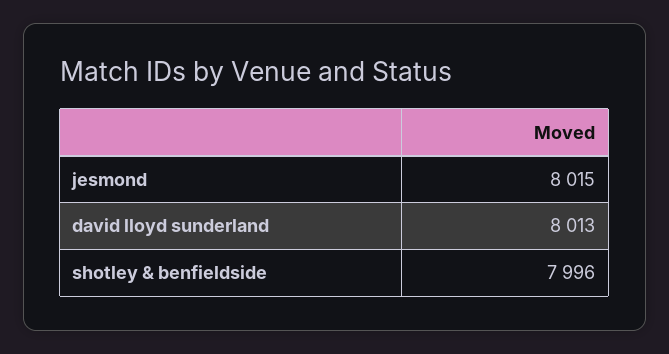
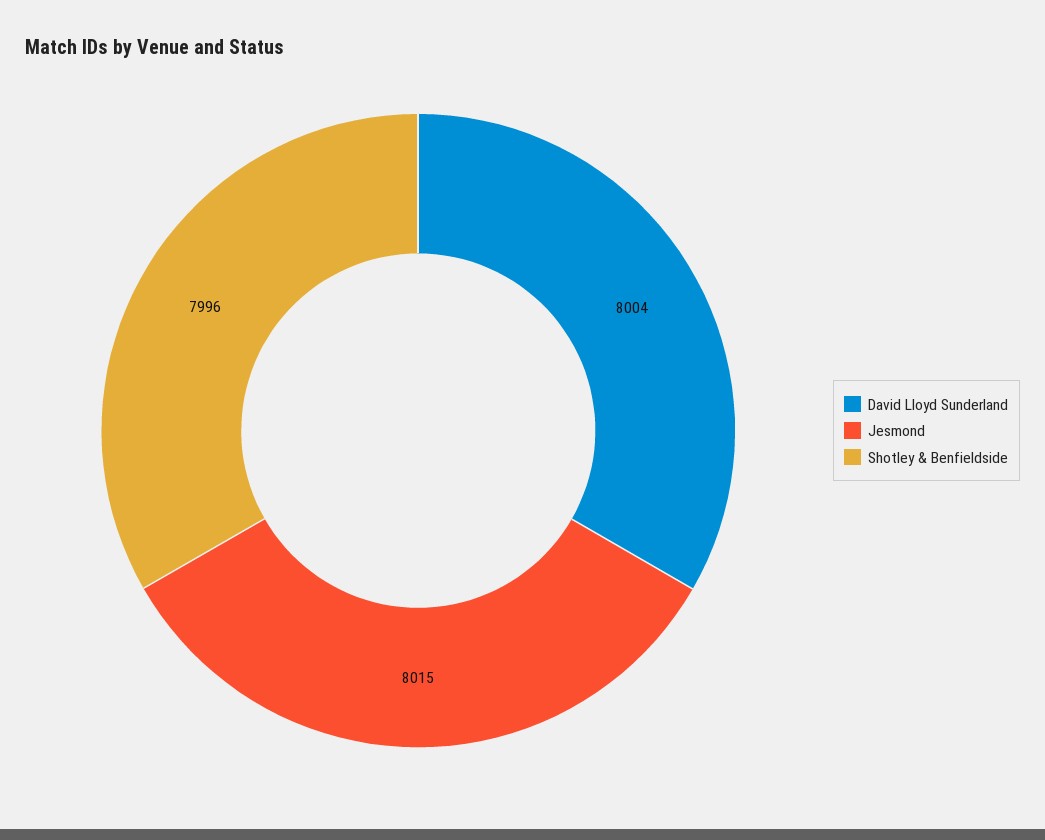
  {
    "jesmond": 8015,
-   "david lloyd sunderland": 8013,
+   "david lloyd sunderland": 8004,
    "shotley & benfieldside": 7996
  }

